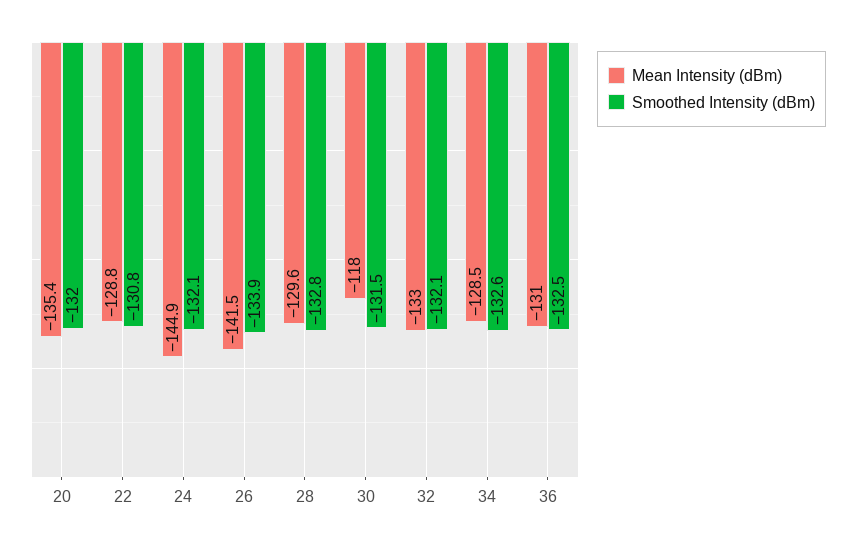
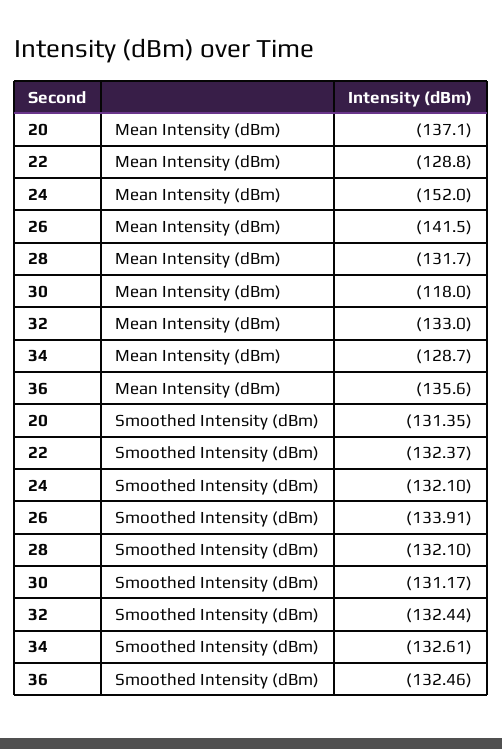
  {
    "Mean Intensity (dBm)": {
-     "20": -135.4,
+     "20": -137.1,
      "22": -128.8,
-     "24": -144.9,
+     "24": -152,
      "26": -141.5,
-     "28": -129.6,
+     "28": -131.7,
      "30": -118,
      "32": -133,
-     "34": -128.5,
+     "34": -128.7,
-     "36": -131
+     "36": -135.6
    },
    "Smoothed Intensity (dBm)": {
-     "20": -132,
+     "20": -131.35,
-     "22": -130.8,
+     "22": -132.37,
      "24": -132.1,
      "26": -133.91,
-     "28": -132.8,
+     "28": -132.1,
-     "30": -131.5,
+     "30": -131.17,
-     "32": -132.1,
+     "32": -132.44,
      "34": -132.61,
      "36": -132.46
    }
  }

